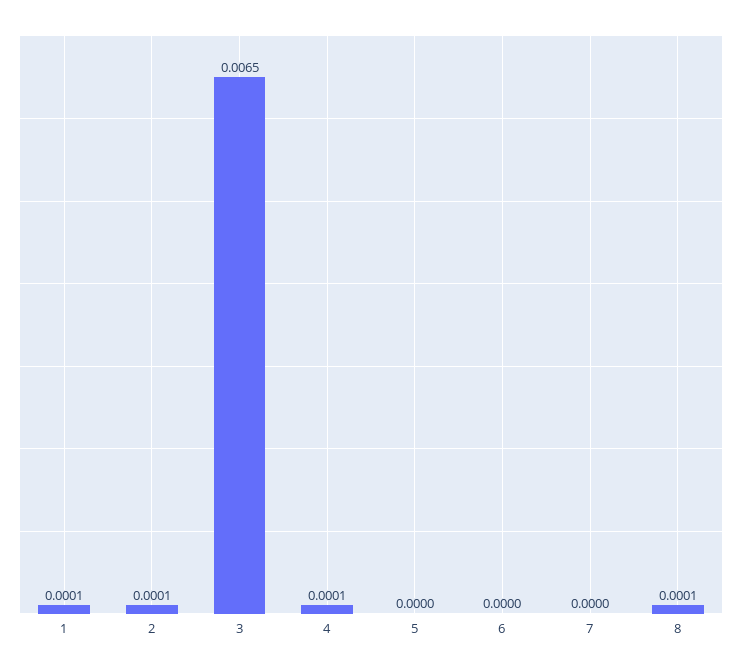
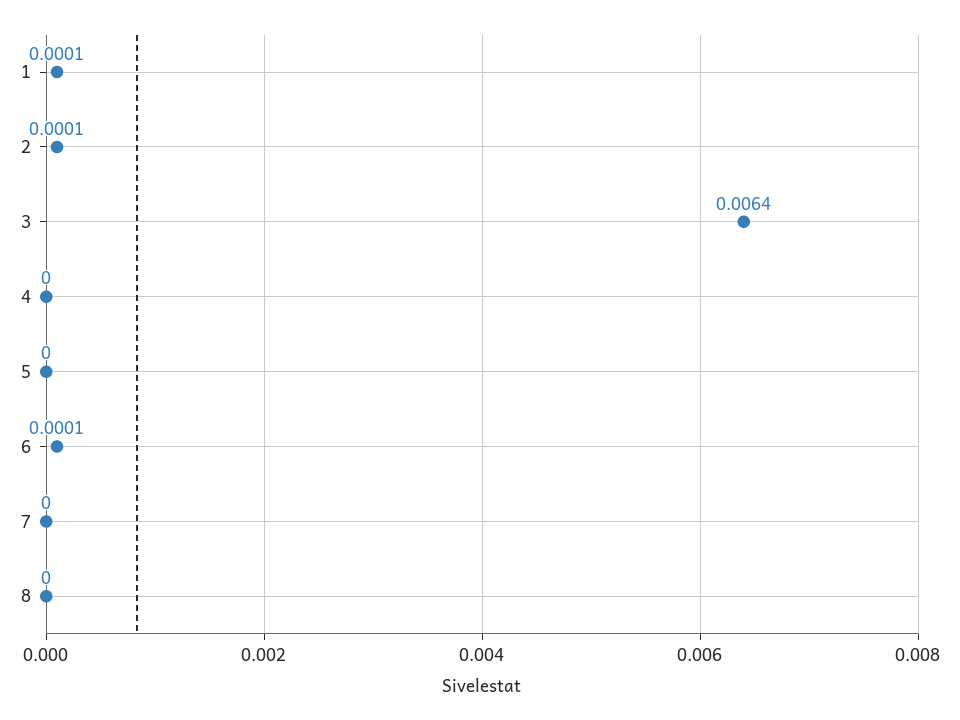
  {
    "1": 0.0001,
    "2": 0.0001,
-   "3": 0.0065,
+   "3": 0.0064,
-   "4": 0.0001,
+   "4": 0,
    "5": 0,
-   "6": 0,
+   "6": 0.0001,
    "7": 0,
-   "8": 0.0001
+   "8": 0
  }

